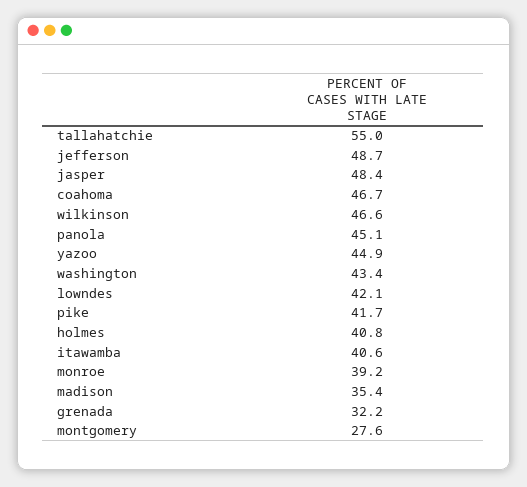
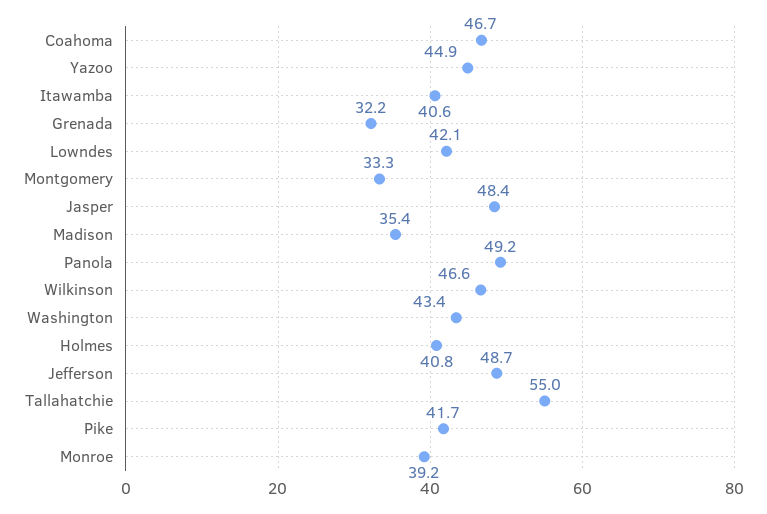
  {
    "tallahatchie": 55,
    "jefferson": 48.7,
    "jasper": 48.4,
    "coahoma": 46.7,
    "wilkinson": 46.6,
-   "panola": 45.1,
+   "panola": 49.2,
    "yazoo": 44.9,
    "washington": 43.4,
    "lowndes": 42.1,
    "pike": 41.7,
    "holmes": 40.8,
    "itawamba": 40.6,
    "monroe": 39.2,
    "madison": 35.4,
    "grenada": 32.2,
-   "montgomery": 27.6
+   "montgomery": 33.3
  }

